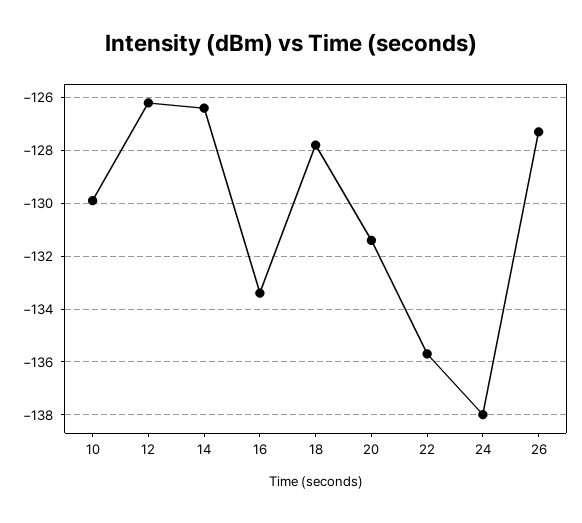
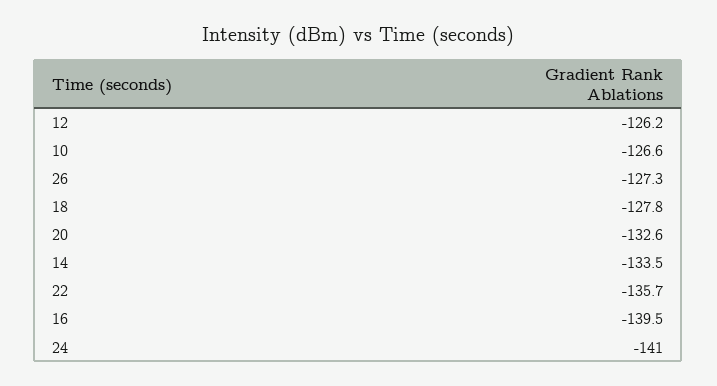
  {
-   "10": -130,
+   "10": -126.6,
    "12": -126.2,
-   "14": -126.5,
+   "14": -133.5,
-   "16": -133.5,
+   "16": -139.5,
    "18": -127.8,
-   "20": -131.5,
+   "20": -132.6,
    "22": -135.7,
-   "24": -138,
+   "24": -141,
    "26": -127.3
  }

